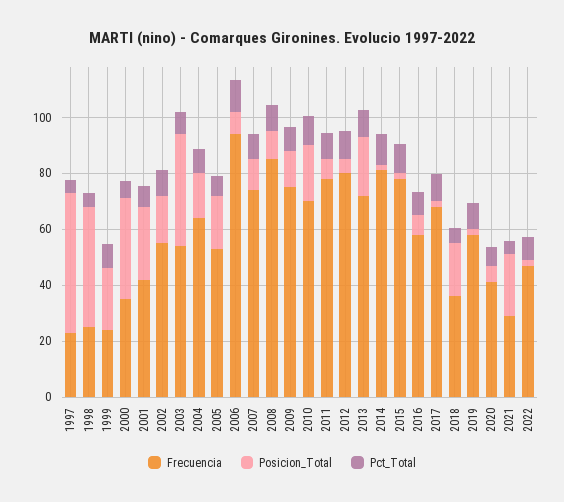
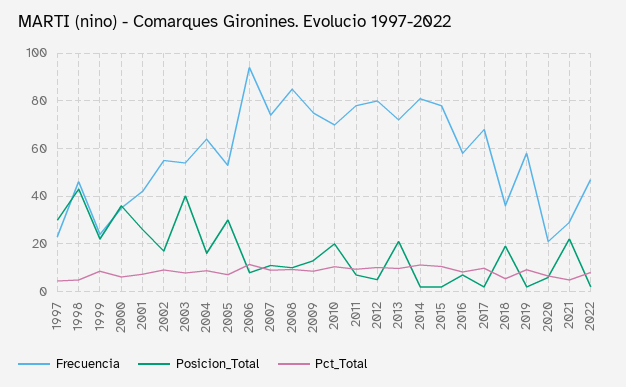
  {
    "Frecuencia": {
      "1997": 25,
-     "1998": 25,
+     "1998": 45,
      "1999": 25,
      "2000": 35,
      "2001": 40,
      "2002": 55,
      "2003": 55,
      "2004": 65,
      "2005": 55,
      "2006": 95,
      "2007": 75,
      "2008": 85,
      "2009": 75,
      "2010": 70,
      "2011": 80,
      "2012": 80,
      "2013": 70,
      "2014": 80,
      "2015": 80,
      "2016": 60,
      "2017": 70,
      "2018": 35,
      "2019": 60,
-     "2020": 40,
+     "2020": 20,
      "2021": 30,
      "2022": 45
    },
    "Posicion_Total": {
-     "1997": 50,
+     "1997": 30,
      "1998": 45,
      "1999": 20,
      "2000": 35,
      "2001": 25,
      "2002": 15,
      "2003": 40,
      "2004": 15,
-     "2005": 20,
+     "2005": 30,
      "2006": 10,
      "2007": 10,
      "2008": 10,
      "2009": 15,
      "2010": 20,
      "2011": 5,
      "2012": 5,
      "2013": 20,
      "2014": 0,
      "2015": 0,
      "2016": 5,
      "2017": 0,
      "2018": 20,
      "2019": 0,
      "2020": 5,
      "2021": 20,
      "2022": 0
    },
    "Pct_Total": {
      "1997": 5,
      "1998": 5,
      "1999": 10,
      "2000": 5,
      "2001": 5,
      "2002": 10,
      "2003": 10,
      "2004": 10,
      "2005": 5,
      "2006": 10,
      "2007": 10,
      "2008": 10,
      "2009": 10,
      "2010": 10,
      "2011": 10,
      "2012": 10,
      "2013": 10,
      "2014": 10,
      "2015": 10,
      "2016": 10,
      "2017": 10,
      "2018": 5,
      "2019": 10,
      "2020": 5,
      "2021": 5,
      "2022": 10
    }
  }

